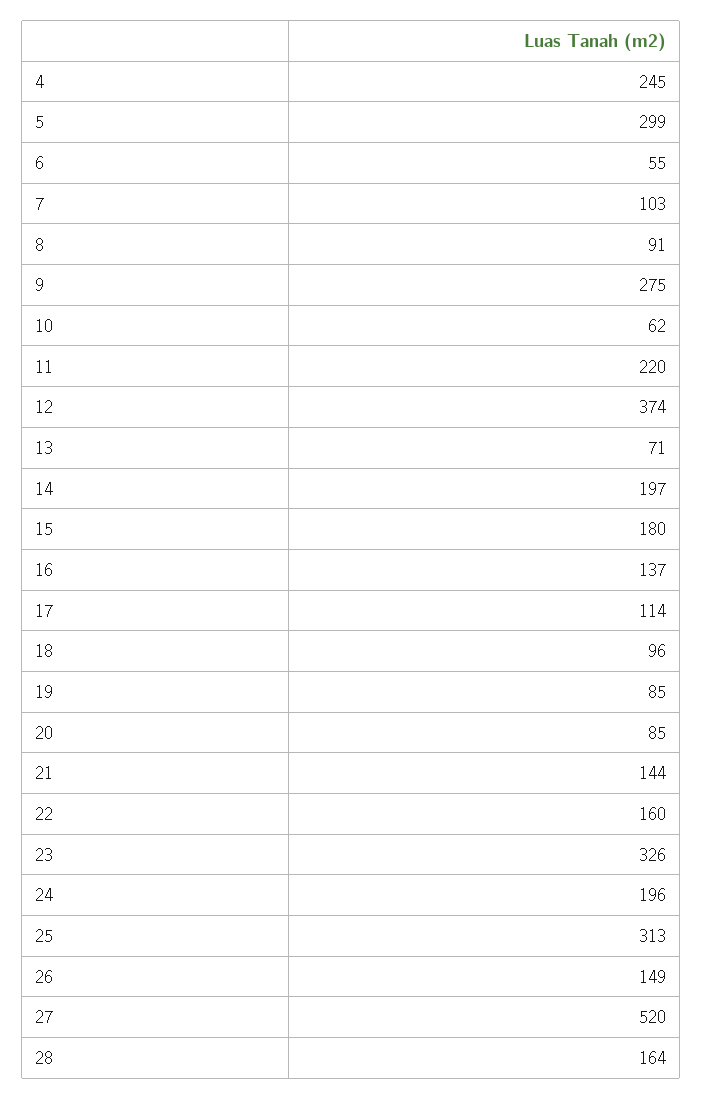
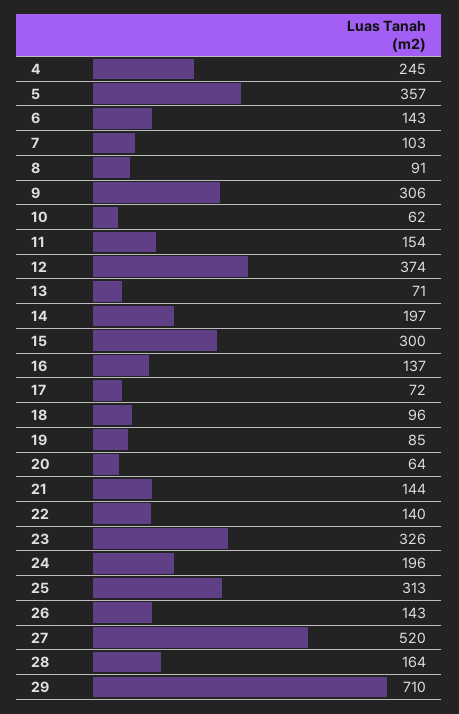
  {
    "4": 245,
-   "5": 299,
+   "5": 357,
-   "6": 55,
+   "6": 143,
    "7": 103,
    "8": 91,
-   "9": 275,
+   "9": 306,
    "10": 62,
-   "11": 220,
+   "11": 154,
    "12": 374,
    "13": 71,
    "14": 197,
-   "15": 180,
+   "15": 300,
    "16": 137,
-   "17": 114,
+   "17": 72,
    "18": 96,
    "19": 85,
-   "20": 85,
+   "20": 64,
    "21": 144,
-   "22": 160,
+   "22": 140,
    "23": 326,
    "24": 196,
    "25": 313,
-   "26": 149,
+   "26": 143,
    "27": 520,
-   "28": 164
+   "28": 164,
+   "29": 710
  }

